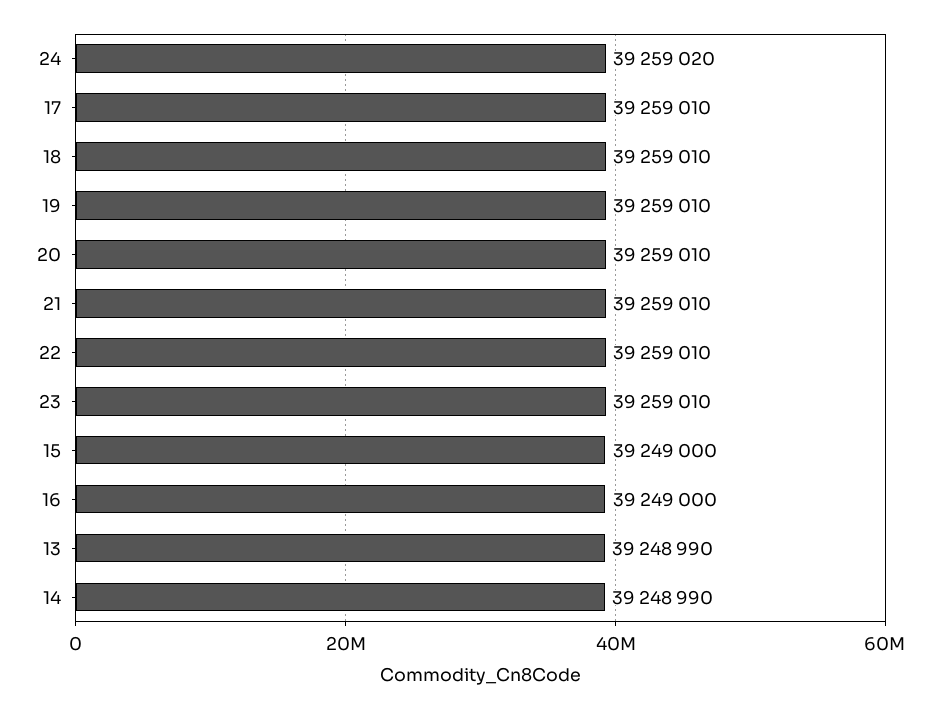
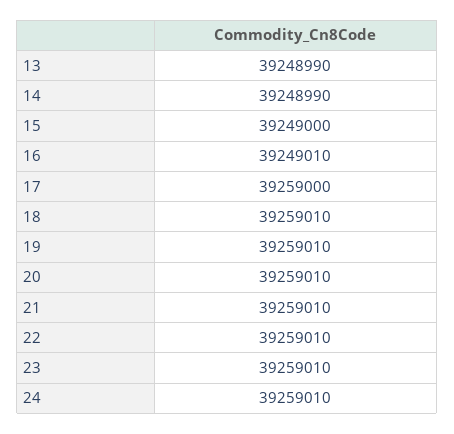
  {
-   "24": 39259020,
+   "24": 39259010,
-   "17": 39259010,
+   "17": 39259000,
    "18": 39259010,
    "19": 39259010,
    "20": 39259010,
    "21": 39259010,
    "22": 39259010,
    "23": 39259010,
    "15": 39249000,
-   "16": 39249000,
+   "16": 39249010,
    "13": 39248990,
    "14": 39248990
  }

